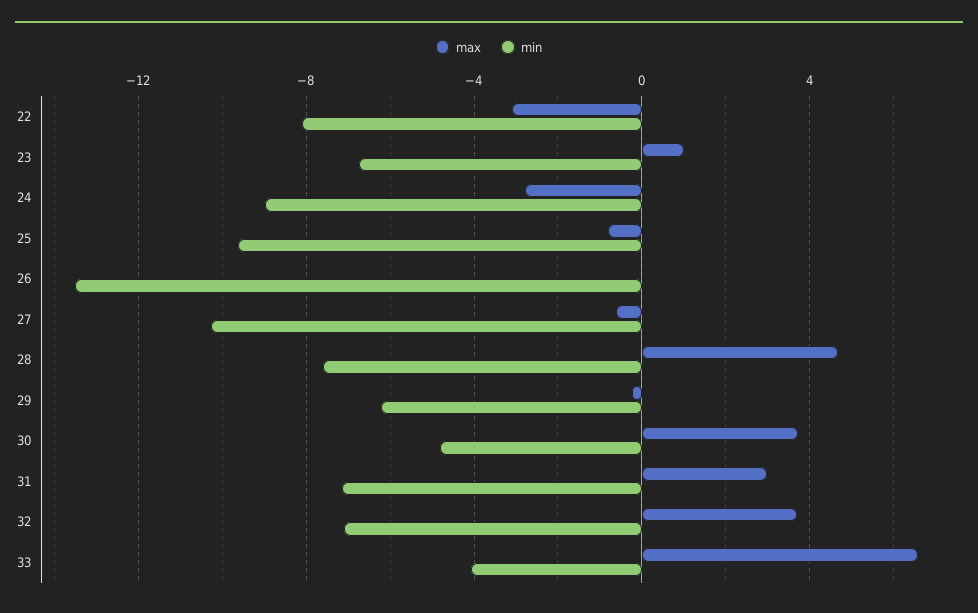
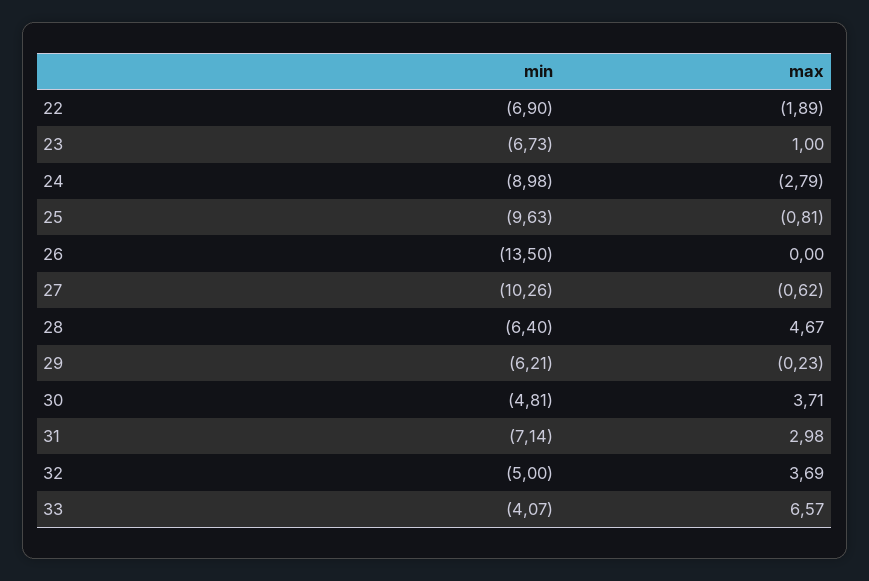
  {
    "max": {
-     "22": -3,
+     "22": -1.89,
      "23": 1,
      "24": -2.79,
      "25": -0.81,
      "26": 0,
      "27": -0.62,
      "28": 4.67,
      "29": -0.23,
      "30": 3.71,
      "31": 2.98,
      "32": 3.69,
      "33": 6.57
    },
    "min": {
-     "22": -8,
+     "22": -6.9,
      "23": -6.73,
      "24": -8.98,
      "25": -9.63,
      "26": -13.5,
      "27": -10.26,
-     "28": -7.5,
+     "28": -6.4,
      "29": -6.21,
      "30": -4.81,
      "31": -7.14,
-     "32": -7,
+     "32": -5,
      "33": -4.07
    }
  }

